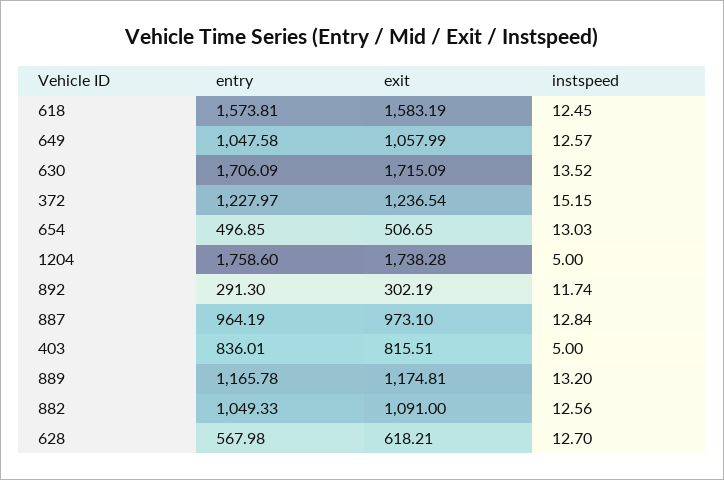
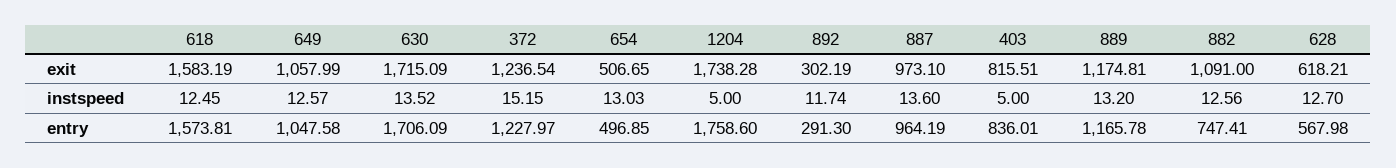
  {
    "entry": {
      "618": 1573.81,
      "649": 1047.58,
      "630": 1706.09,
      "372": 1227.97,
      "654": 496.85,
      "1204": 1758.6,
      "892": 291.3,
      "887": 964.19,
      "403": 836.01,
      "889": 1165.78,
-     "882": 1049.33,
+     "882": 747.41,
      "628": 567.98
    },
    "exit": {
      "618": 1583.19,
      "649": 1057.99,
      "630": 1715.09,
      "372": 1236.54,
      "654": 506.65,
      "1204": 1738.28,
      "892": 302.19,
      "887": 973.1,
      "403": 815.51,
      "889": 1174.81,
      "882": 1091,
      "628": 618.21
    },
    "instspeed": {
      "618": 12.45,
      "649": 12.57,
      "630": 13.52,
      "372": 15.15,
      "654": 13.03,
      "1204": 5,
      "892": 11.74,
-     "887": 12.84,
+     "887": 13.6,
      "403": 5,
      "889": 13.2,
      "882": 12.56,
      "628": 12.7
    }
  }

